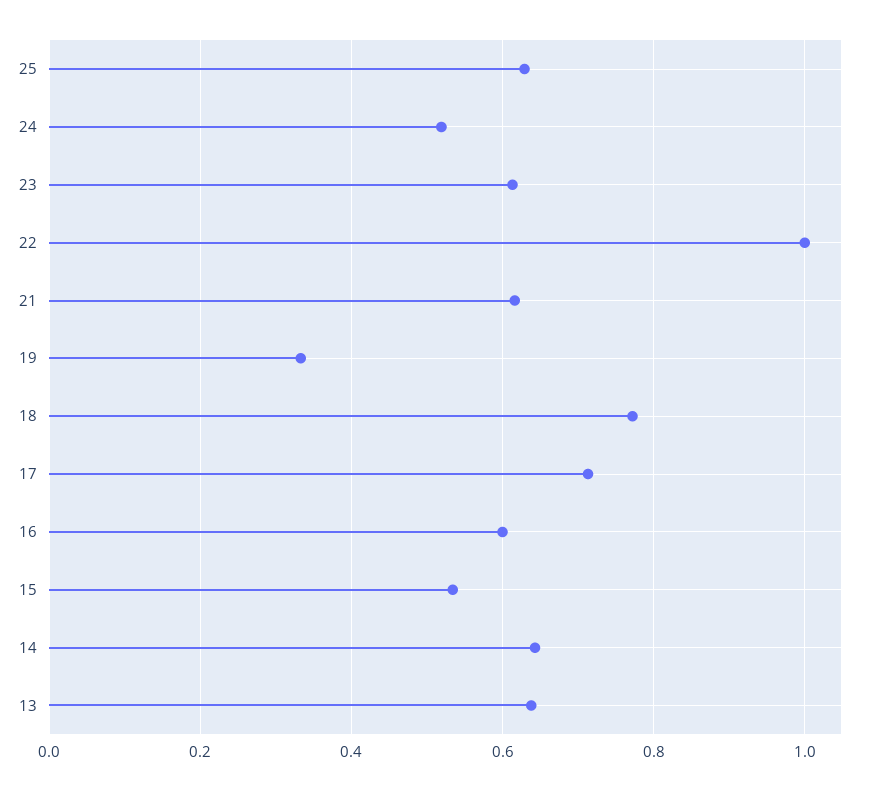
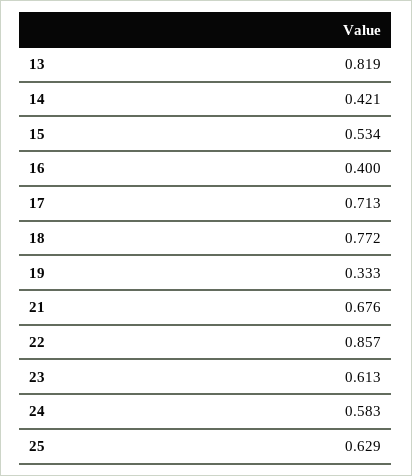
  {
    "25": 0.629,
-   "24": 0.52,
+   "24": 0.583,
    "23": 0.613,
-   "22": 1,
+   "22": 0.857,
-   "21": 0.62,
+   "21": 0.676,
    "19": 0.333,
    "18": 0.772,
    "17": 0.713,
-   "16": 0.6,
+   "16": 0.4,
    "15": 0.534,
-   "14": 0.64,
+   "14": 0.421,
-   "13": 0.64
+   "13": 0.819
  }

